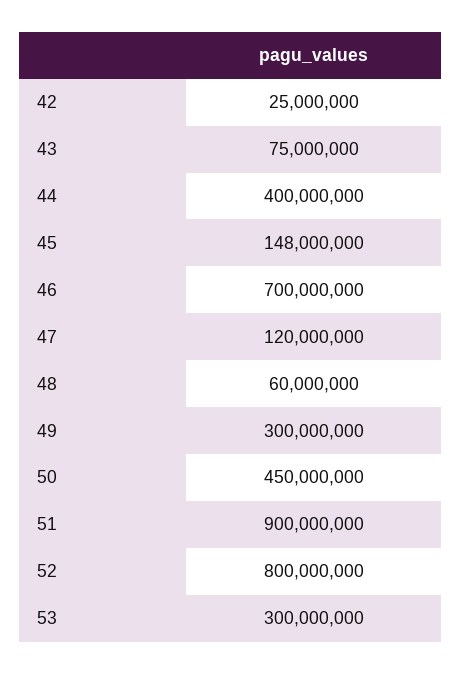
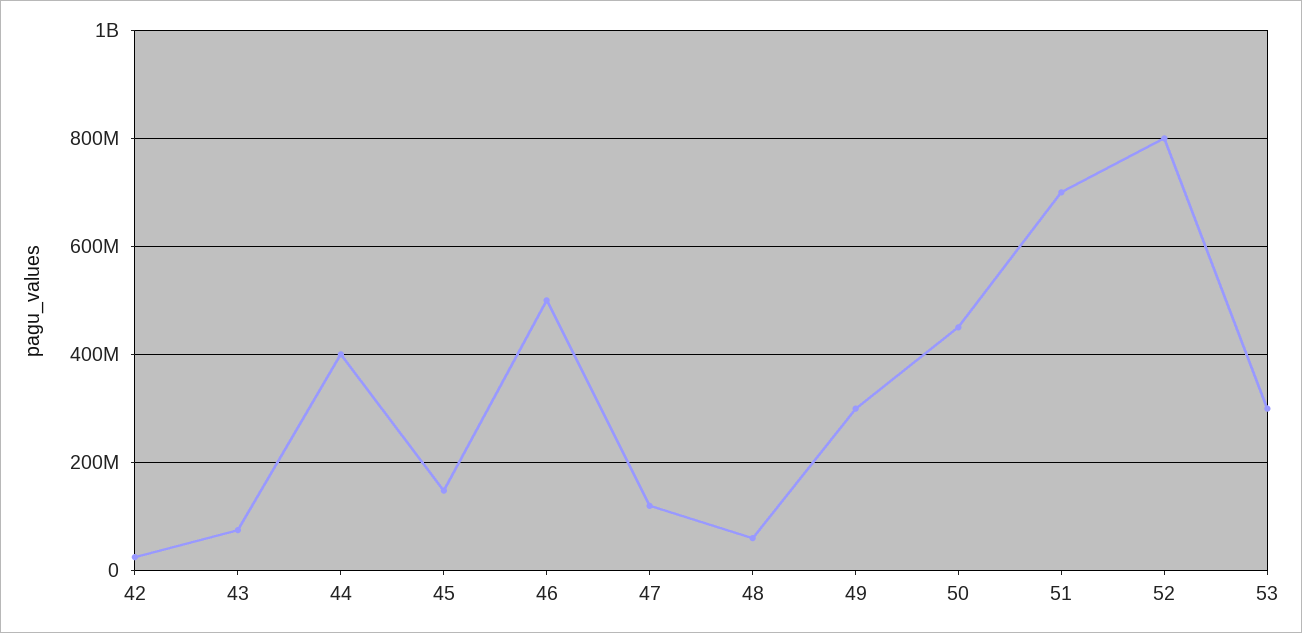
  {
    "42": 25000000,
    "43": 75000000,
    "44": 400000000,
    "45": 148000000,
-   "46": 700000000,
+   "46": 500000000,
    "47": 120000000,
    "48": 60000000,
    "49": 300000000,
    "50": 450000000,
-   "51": 900000000,
+   "51": 700000000,
    "52": 800000000,
    "53": 300000000
  }

